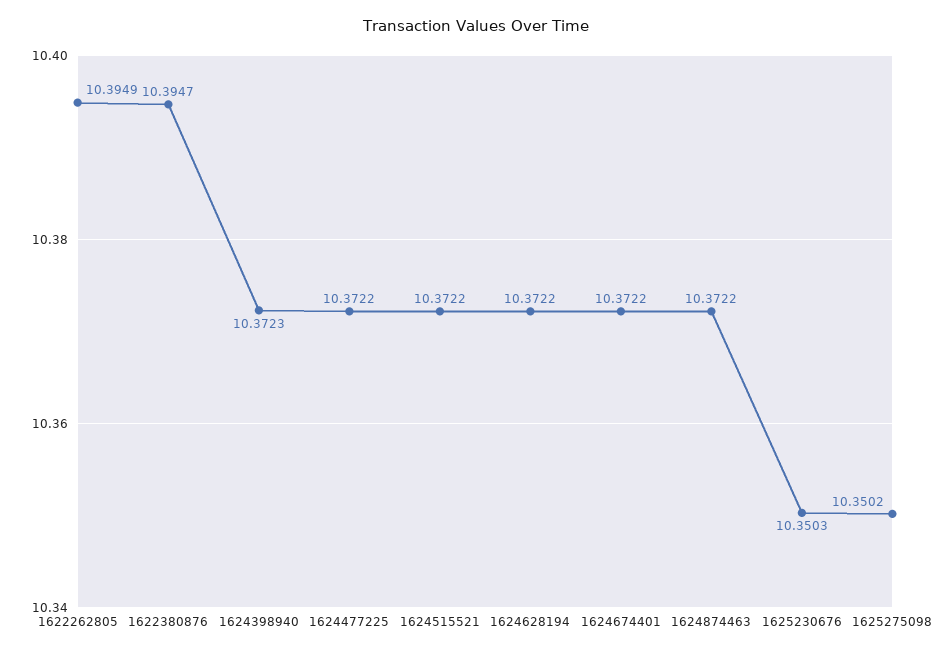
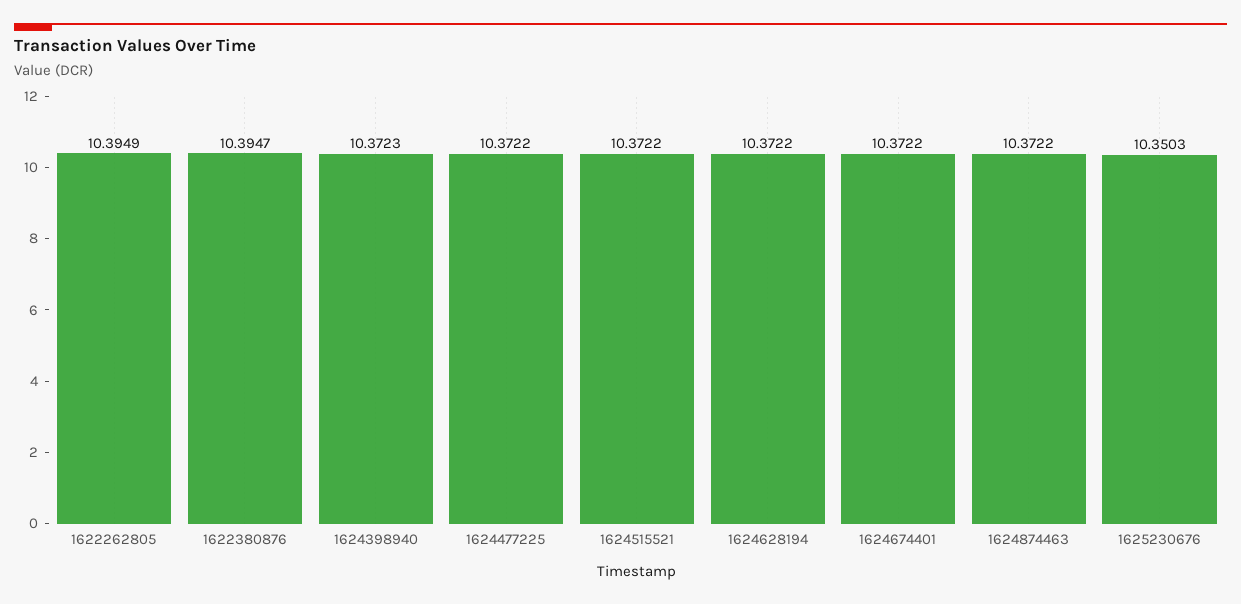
  {
    "1622262805": 10.3949,
    "1622380876": 10.3947,
    "1624398940": 10.3723,
    "1624477225": 10.3722,
    "1624515521": 10.3722,
    "1624628194": 10.3722,
    "1624674401": 10.3722,
    "1624874463": 10.3722,
-   "1625230676": 10.3503,
+   "1625230676": 10.3503
-   "1625275098": 10.3502
  }

